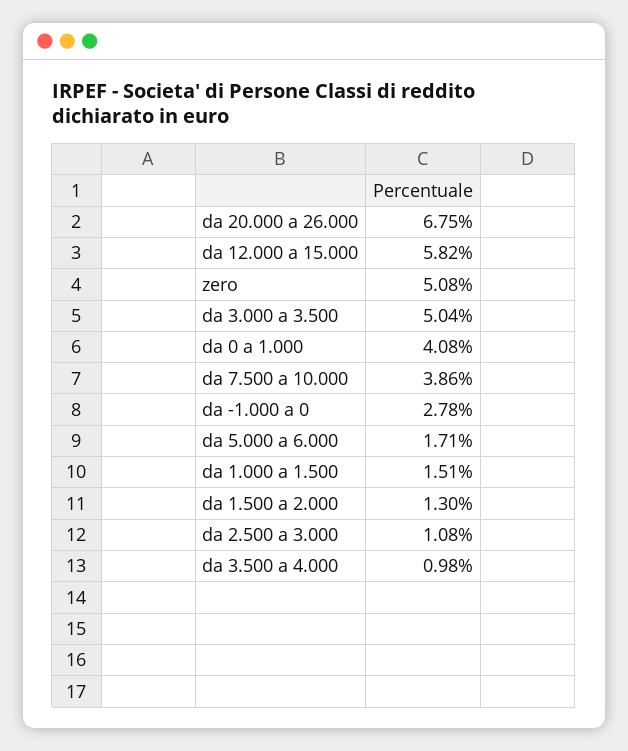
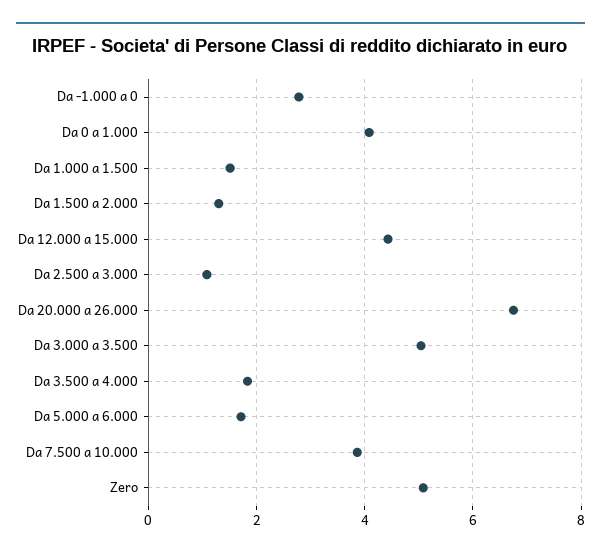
  {
    "da 20.000 a 26.000": 6.75,
-   "da 12.000 a 15.000": 5.82,
+   "da 12.000 a 15.000": 4.4,
    "zero": 5.08,
    "da 3.000 a 3.500": 5.04,
    "da 0 a 1.000": 4.08,
    "da 7.500 a 10.000": 3.86,
    "da -1.000 a 0": 2.78,
    "da 5.000 a 6.000": 1.71,
    "da 1.000 a 1.500": 1.51,
    "da 1.500 a 2.000": 1.3,
    "da 2.500 a 3.000": 1.08,
-   "da 3.500 a 4.000": 0.98
+   "da 3.500 a 4.000": 1.8
  }

